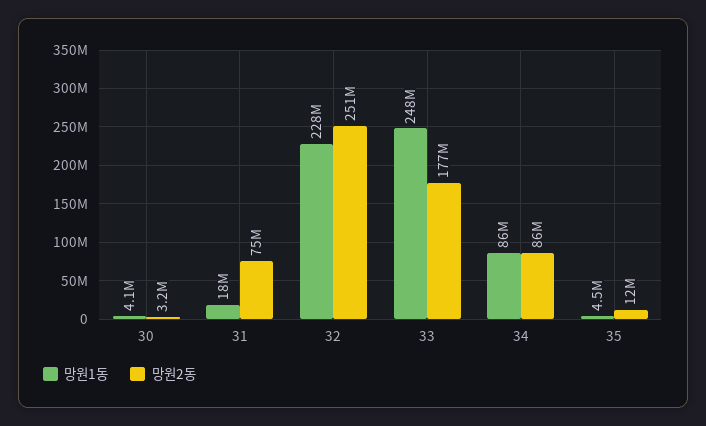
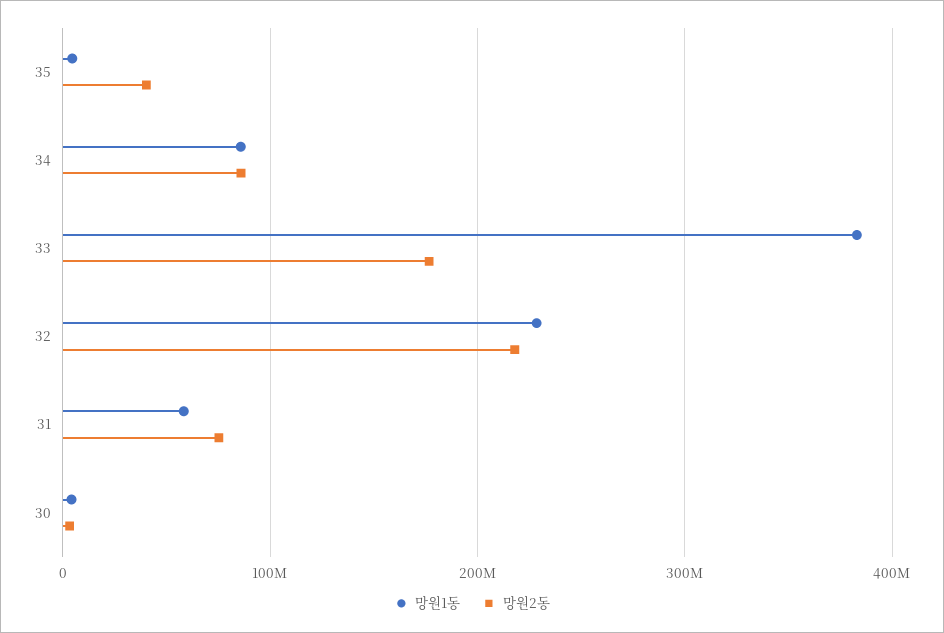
  {
    "망원1동": {
      "30": 4100000,
-     "31": 18000000,
+     "31": 60000000,
      "32": 228000000,
-     "33": 248000000,
+     "33": 380000000,
      "34": 86000000,
      "35": 4500000
    },
    "망원2동": {
      "30": 3200000,
      "31": 75000000,
-     "32": 251000000,
+     "32": 220000000,
      "33": 177000000,
      "34": 86000000,
-     "35": 12000000
+     "35": 40000000
    }
  }

